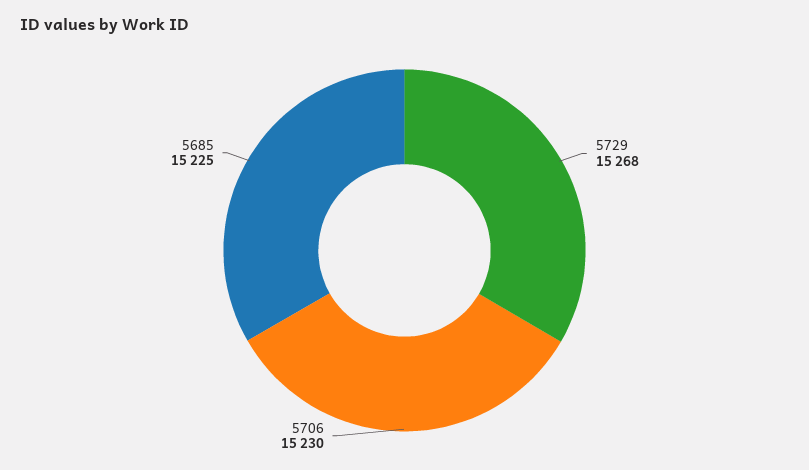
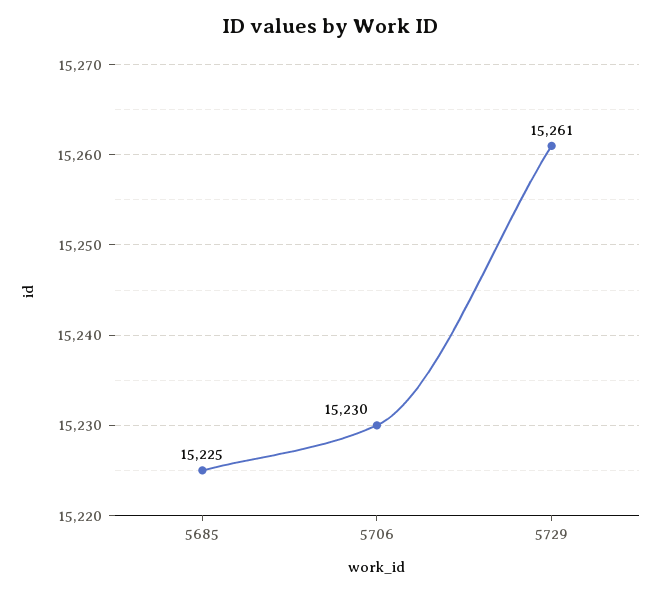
  {
-   "5729": 15268,
+   "5729": 15261,
    "5706": 15230,
    "5685": 15225
  }

